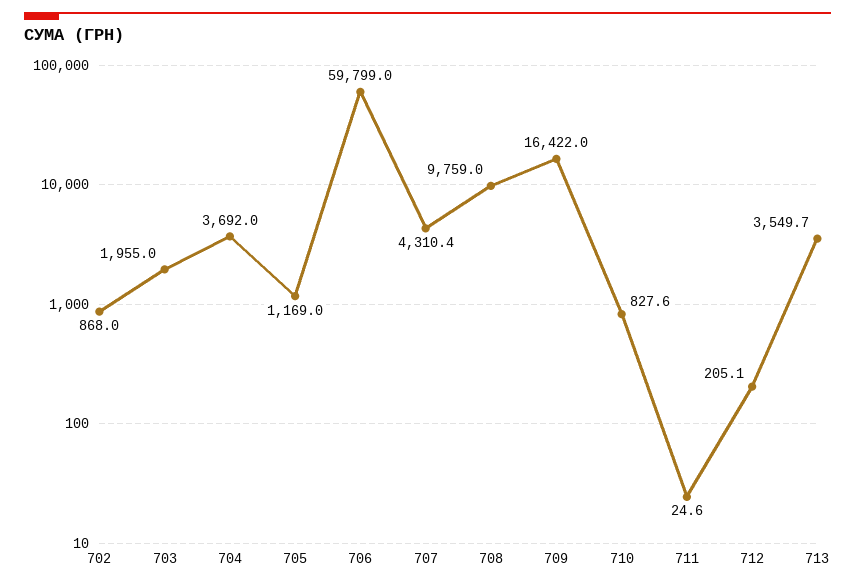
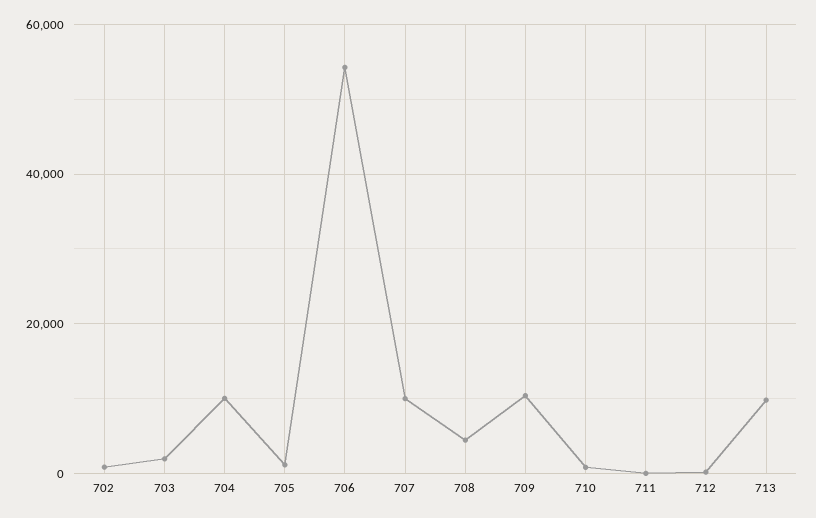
  {
    "702": 868,
    "703": 1955,
-   "704": 3692,
+   "704": 10000,
    "705": 1169,
-   "706": 59799,
+   "706": 54000,
-   "707": 4310.4,
+   "707": 10000,
-   "708": 9759,
+   "708": 4000,
-   "709": 16422,
+   "709": 10000,
    "710": 827.6,
    "711": 24.6,
    "712": 205.1,
-   "713": 3549.7
+   "713": 10000
  }

